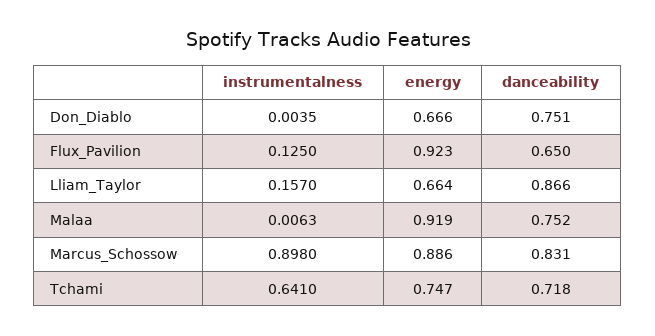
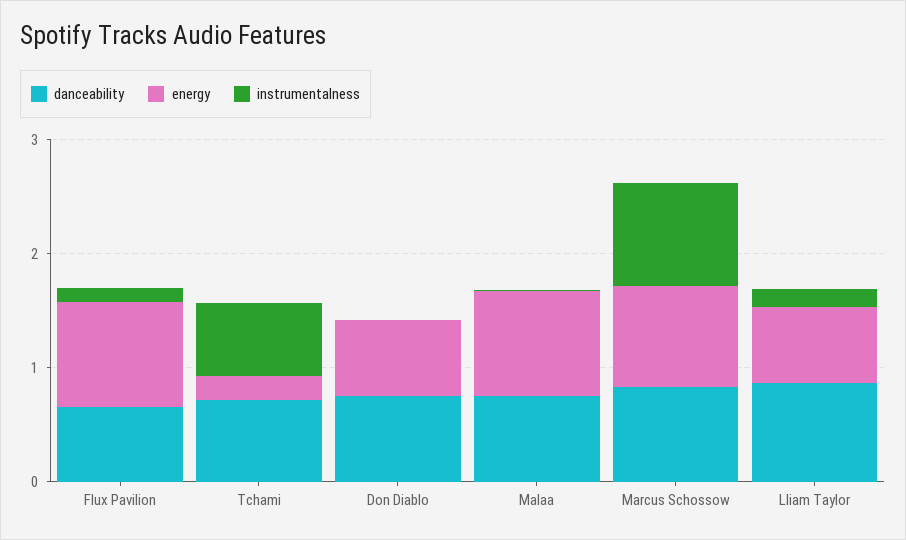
  {
    "instrumentalness": {
      "Don_Diablo": 0.0035,
      "Flux_Pavilion": 0.125,
      "Lliam_Taylor": 0.157,
      "Malaa": 0.0063,
      "Marcus_Schossow": 0.898,
      "Tchami": 0.641
    },
    "energy": {
      "Don_Diablo": 0.666,
      "Flux_Pavilion": 0.923,
      "Lliam_Taylor": 0.664,
      "Malaa": 0.919,
      "Marcus_Schossow": 0.886,
-     "Tchami": 0.747
+     "Tchami": 0.2
    },
    "danceability": {
      "Don_Diablo": 0.751,
      "Flux_Pavilion": 0.65,
      "Lliam_Taylor": 0.866,
      "Malaa": 0.752,
      "Marcus_Schossow": 0.831,
      "Tchami": 0.718
    }
  }

